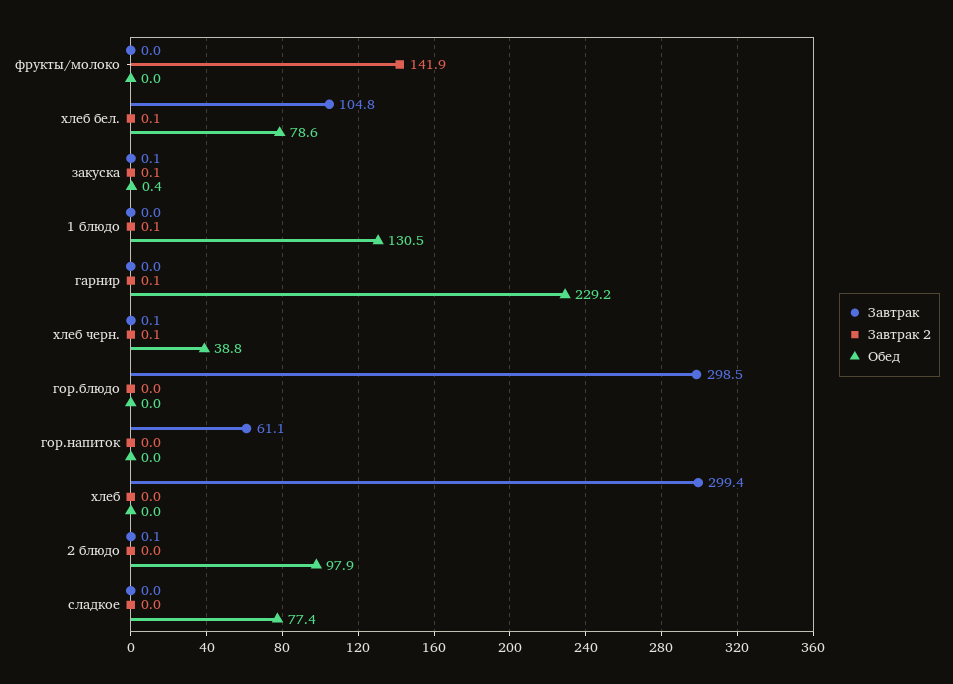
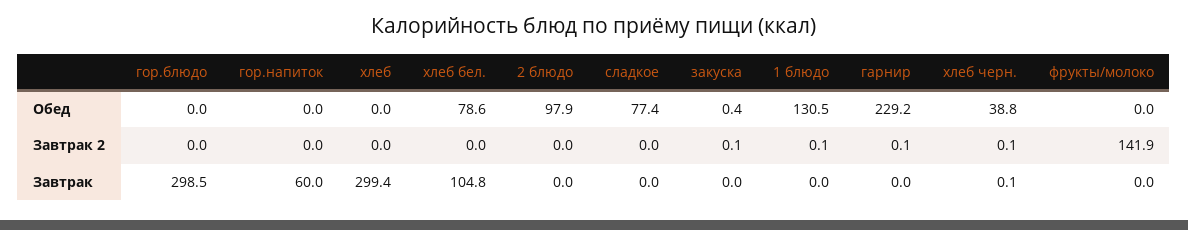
  {
    "Завтрак": {
      "фрукты/молоко": 0,
      "хлеб бел.": 104.8,
-     "закуска": 0.1,
+     "закуска": 0,
      "1 блюдо": 0,
      "гарнир": 0,
      "хлеб черн.": 0.1,
      "гор.блюдо": 298.5,
-     "гор.напиток": 61.1,
+     "гор.напиток": 60,
      "хлеб": 299.4,
-     "2 блюдо": 0.1,
+     "2 блюдо": 0,
      "сладкое": 0
    },
    "Завтрак 2": {
      "фрукты/молоко": 141.9,
-     "хлеб бел.": 0.1,
+     "хлеб бел.": 0,
      "закуска": 0.1,
      "1 блюдо": 0.1,
      "гарнир": 0.1,
      "хлеб черн.": 0.1,
      "гор.блюдо": 0,
      "гор.напиток": 0,
      "хлеб": 0,
      "2 блюдо": 0,
      "сладкое": 0
    },
    "Обед": {
      "фрукты/молоко": 0,
      "хлеб бел.": 78.6,
      "закуска": 0.4,
      "1 блюдо": 130.5,
      "гарнир": 229.2,
      "хлеб черн.": 38.8,
      "гор.блюдо": 0,
      "гор.напиток": 0,
      "хлеб": 0,
      "2 блюдо": 97.9,
      "сладкое": 77.4
    }
  }

